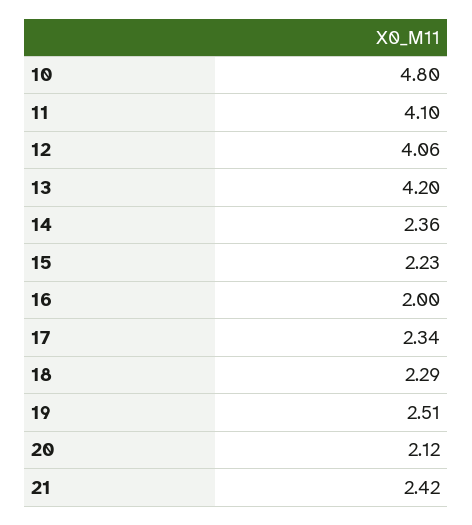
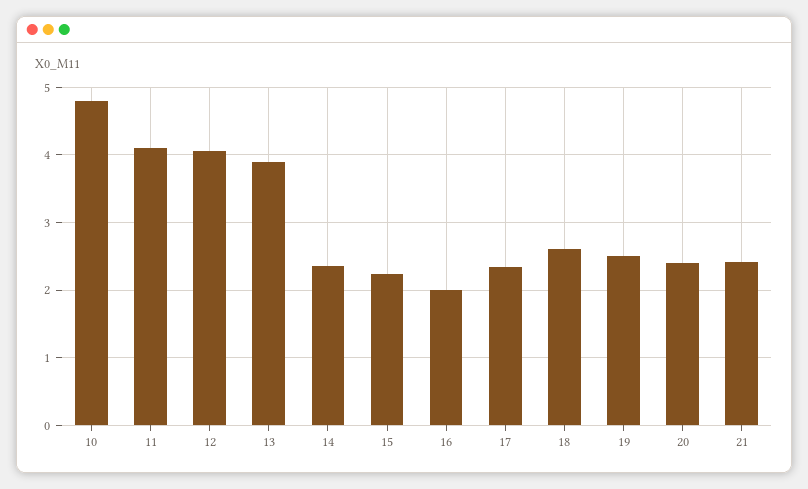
  {
    "10": 4.8,
    "11": 4.1,
    "12": 4.06,
-   "13": 4.2,
+   "13": 3.9,
    "14": 2.36,
    "15": 2.23,
    "16": 2,
    "17": 2.34,
-   "18": 2.29,
+   "18": 2.6,
    "19": 2.51,
-   "20": 2.12,
+   "20": 2.4,
    "21": 2.42
  }

